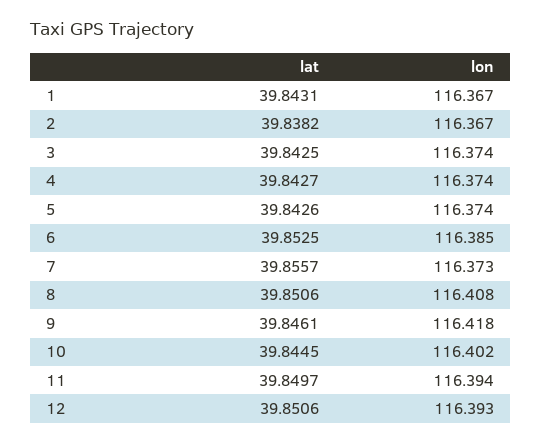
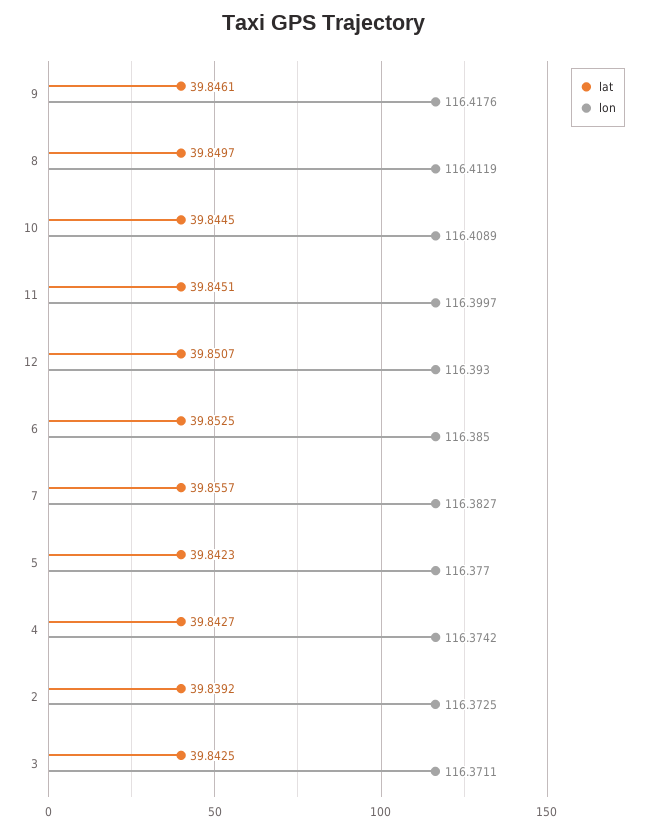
  {
    "lat": {
-     "1": 39.8431,
-     "2": 39.8382,
+     "2": 39.8392,
      "3": 39.8425,
      "4": 39.8427,
-     "5": 39.8426,
+     "5": 39.8423,
      "6": 39.8525,
      "7": 39.8557,
-     "8": 39.8506,
+     "8": 39.8497,
      "9": 39.8461,
      "10": 39.8445,
-     "11": 39.8497,
+     "11": 39.8451,
-     "12": 39.8506
+     "12": 39.8507
    },
    "lon": {
-     "1": 116.367,
-     "2": 116.367,
+     "2": 116.3725,
-     "3": 116.374,
+     "3": 116.3711,
      "4": 116.3742,
-     "5": 116.374,
+     "5": 116.377,
      "6": 116.385,
-     "7": 116.373,
+     "7": 116.3827,
-     "8": 116.408,
+     "8": 116.4119,
      "9": 116.4176,
-     "10": 116.402,
+     "10": 116.4089,
-     "11": 116.394,
+     "11": 116.3997,
      "12": 116.393
    }
  }

